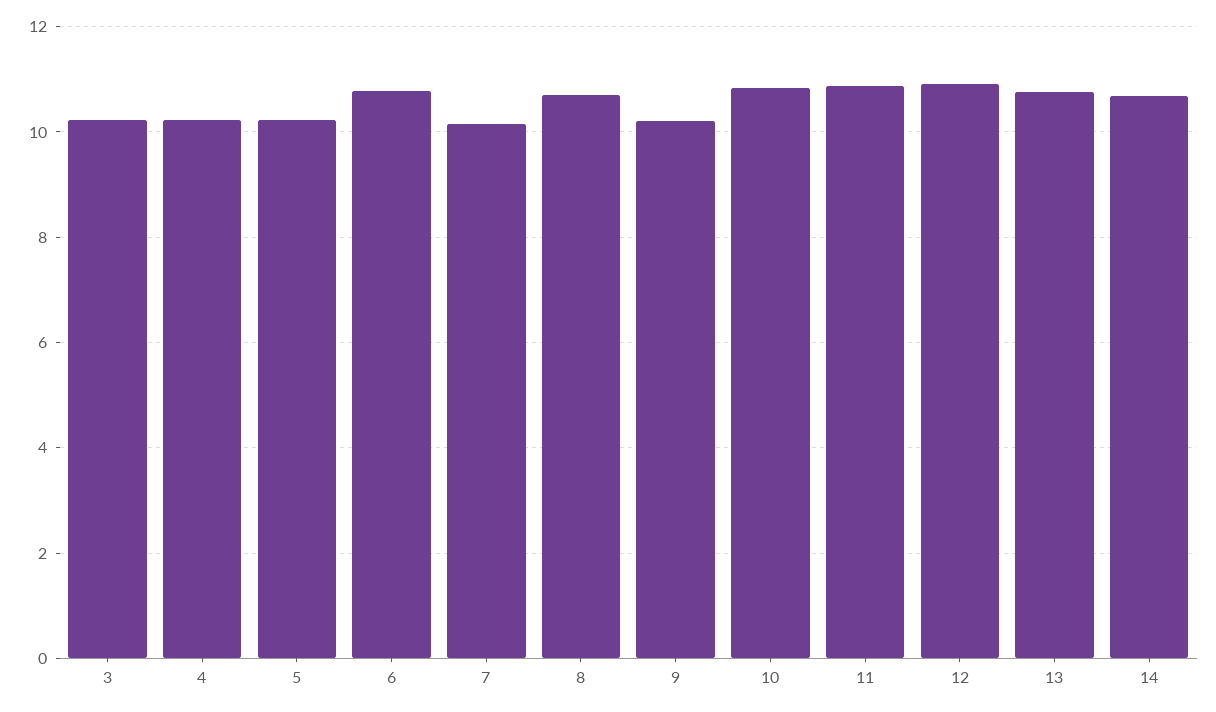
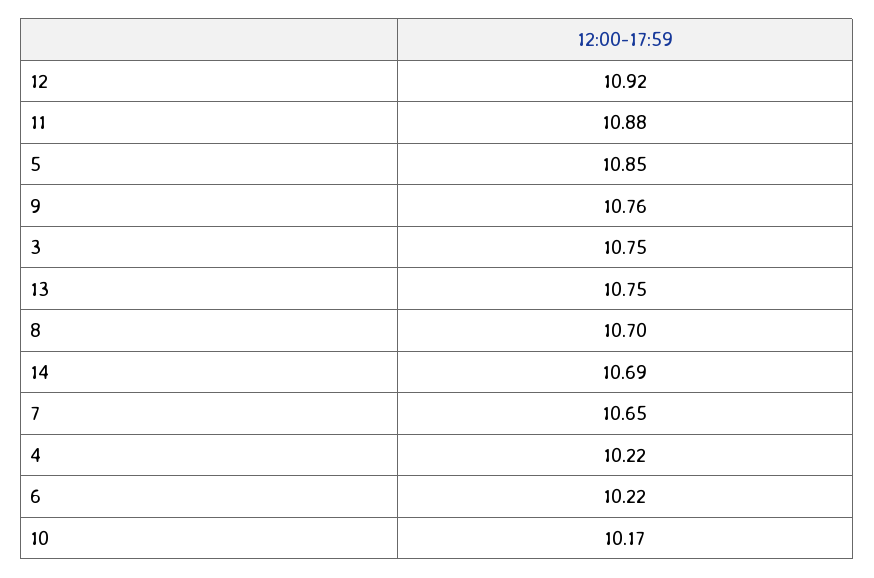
  {
-   "3": 10.2,
+   "3": 10.75,
    "4": 10.22,
-   "5": 10.2,
+   "5": 10.85,
-   "6": 10.8,
+   "6": 10.22,
-   "7": 10.2,
+   "7": 10.65,
    "8": 10.7,
-   "9": 10.2,
+   "9": 10.76,
-   "10": 10.8,
+   "10": 10.17,
    "11": 10.88,
    "12": 10.92,
    "13": 10.75,
    "14": 10.69
  }

